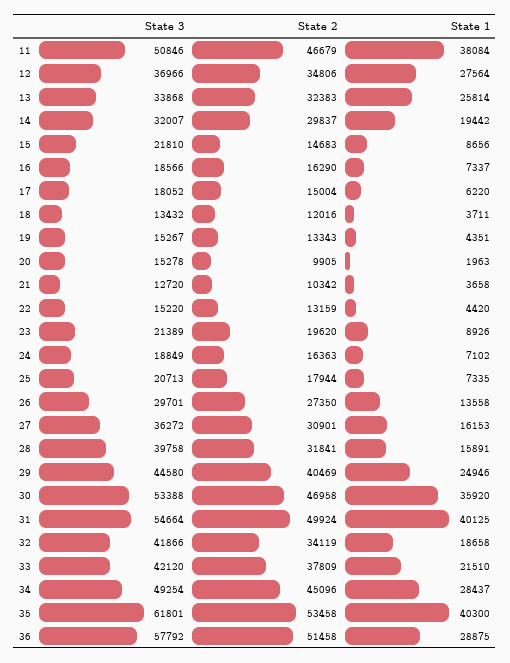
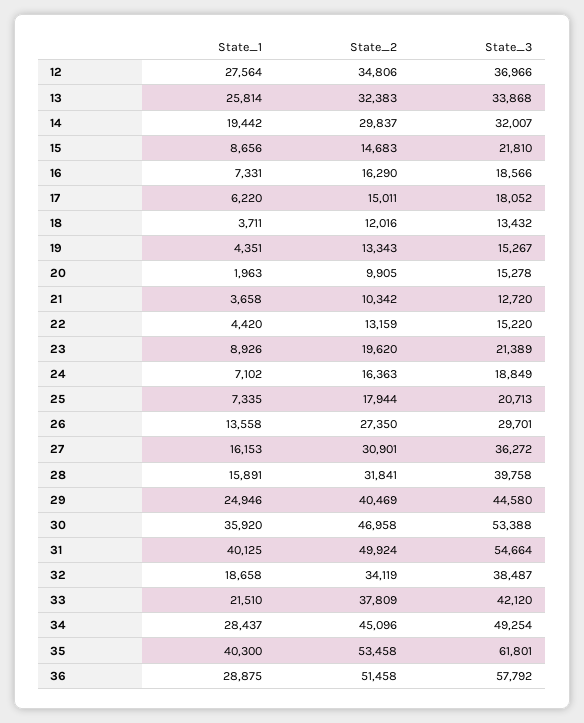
  {
    "State 3": {
-     "11": 50846,
      "12": 36966,
      "13": 33868,
      "14": 32007,
      "15": 21810,
      "16": 18566,
      "17": 18052,
      "18": 13432,
      "19": 15267,
      "20": 15278,
      "21": 12720,
      "22": 15220,
      "23": 21389,
      "24": 18849,
      "25": 20713,
      "26": 29701,
      "27": 36272,
      "28": 39758,
      "29": 44580,
      "30": 53388,
      "31": 54664,
-     "32": 41866,
+     "32": 38487,
      "33": 42120,
      "34": 49254,
      "35": 61801,
      "36": 57792
    },
    "State 2": {
-     "11": 46679,
      "12": 34806,
      "13": 32383,
      "14": 29837,
      "15": 14683,
      "16": 16290,
-     "17": 15004,
+     "17": 15011,
      "18": 12016,
      "19": 13343,
      "20": 9905,
      "21": 10342,
      "22": 13159,
      "23": 19620,
      "24": 16363,
      "25": 17944,
      "26": 27350,
      "27": 30901,
      "28": 31841,
      "29": 40469,
      "30": 46958,
      "31": 49924,
      "32": 34119,
      "33": 37809,
      "34": 45096,
      "35": 53458,
      "36": 51458
    },
    "State 1": {
-     "11": 38084,
      "12": 27564,
      "13": 25814,
      "14": 19442,
      "15": 8656,
-     "16": 7337,
+     "16": 7331,
      "17": 6220,
      "18": 3711,
      "19": 4351,
      "20": 1963,
      "21": 3658,
      "22": 4420,
      "23": 8926,
      "24": 7102,
      "25": 7335,
      "26": 13558,
      "27": 16153,
      "28": 15891,
      "29": 24946,
      "30": 35920,
      "31": 40125,
      "32": 18658,
      "33": 21510,
      "34": 28437,
      "35": 40300,
      "36": 28875
    }
  }

